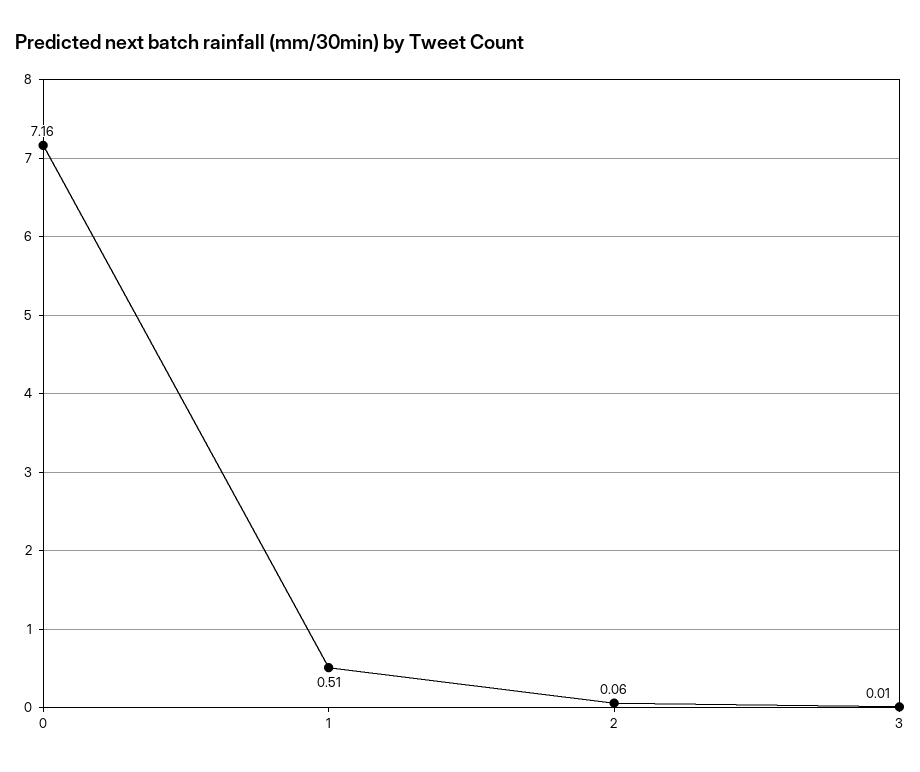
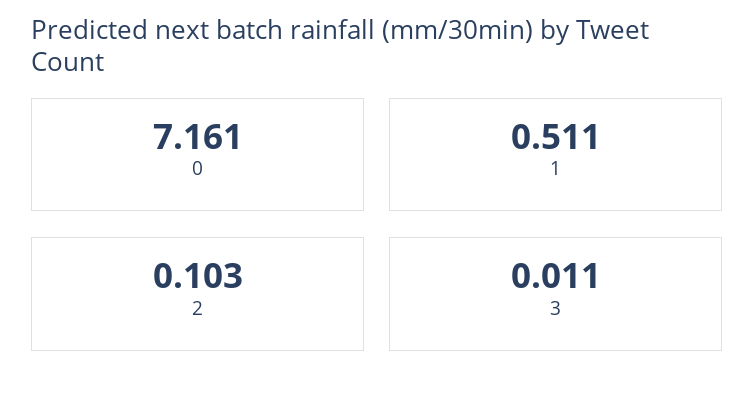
  {
    "0": 7.161,
    "1": 0.511,
-   "2": 0.06,
+   "2": 0.103,
    "3": 0.011
  }

